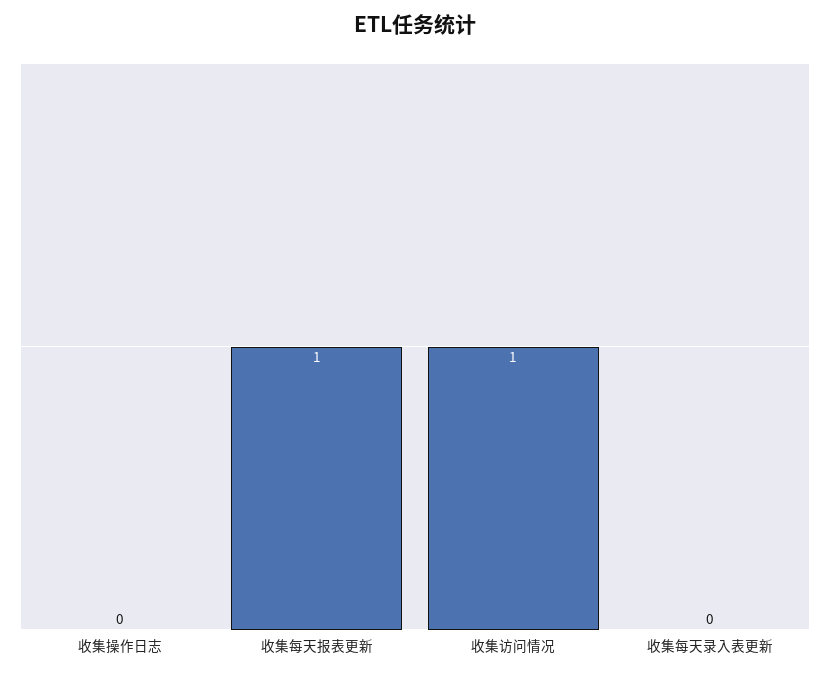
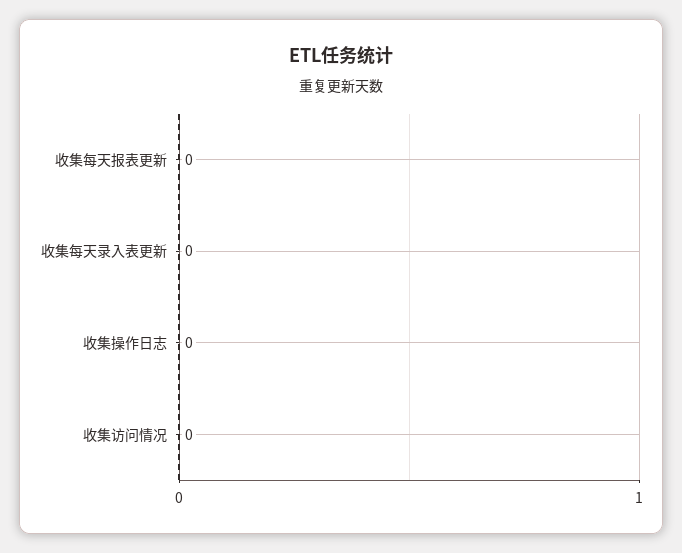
  {
    "收集操作日志": 0,
-   "收集每天报表更新": 1,
+   "收集每天报表更新": 0,
-   "收集访问情况": 1,
+   "收集访问情况": 0,
    "收集每天录入表更新": 0
  }

